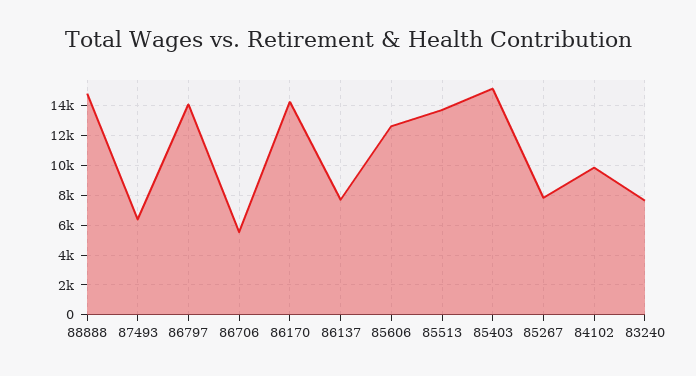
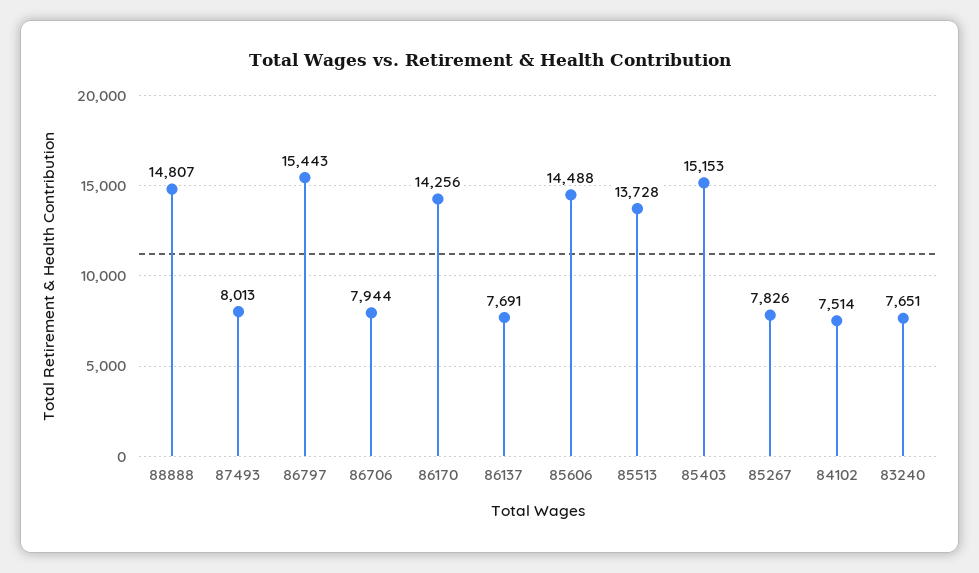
  {
    "88888": 14807,
-   "87493": 6500,
+   "87493": 8013,
-   "86797": 14000,
+   "86797": 15443,
-   "86706": 5500,
+   "86706": 7944,
    "86170": 14256,
    "86137": 7691,
-   "85606": 12500,
+   "85606": 14488,
    "85513": 13728,
    "85403": 15153,
    "85267": 7826,
-   "84102": 10000,
+   "84102": 7514,
    "83240": 7651
  }

